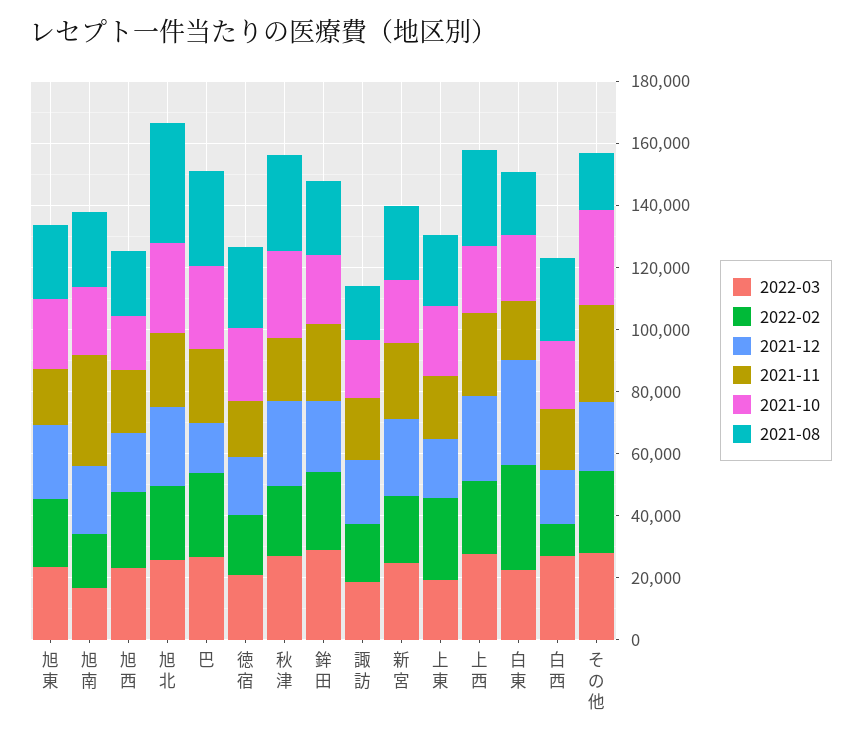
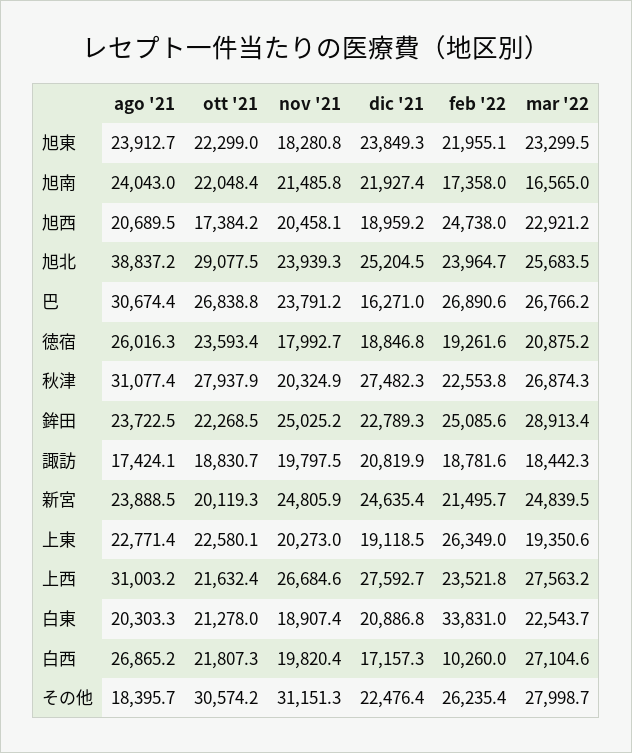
  {
    "2022-03": {
      "旭東": 23299.5,
      "旭南": 16565,
      "旭西": 22921.2,
      "旭北": 25683.5,
      "巴": 26766.2,
      "徳宿": 20875.2,
      "秋津": 26874.3,
      "鉾田": 28913.4,
      "諏訪": 18442.3,
      "新宮": 24839.5,
      "上東": 19350.6,
      "上西": 27563.2,
      "白東": 22543.7,
      "白西": 27104.6,
      "その他": 27998.7
    },
    "2022-02": {
      "旭東": 21955.1,
      "旭南": 17358,
      "旭西": 24738,
      "旭北": 23964.7,
      "巴": 26890.6,
      "徳宿": 19261.6,
      "秋津": 22553.8,
      "鉾田": 25085.6,
      "諏訪": 18781.6,
      "新宮": 21495.7,
      "上東": 26349,
      "上西": 23521.8,
      "白東": 33831,
      "白西": 10260,
      "その他": 26235.4
    },
    "2021-12": {
      "旭東": 23849.3,
      "旭南": 21927.4,
      "旭西": 18959.2,
      "旭北": 25204.5,
      "巴": 16271,
      "徳宿": 18846.8,
      "秋津": 27482.3,
      "鉾田": 22789.3,
      "諏訪": 20819.9,
      "新宮": 24635.4,
      "上東": 19118.5,
      "上西": 27592.7,
-     "白東": 35000,
+     "白東": 20886.8,
      "白西": 17157.3,
      "その他": 22476.4
    },
    "2021-11": {
      "旭東": 18280.8,
-     "旭南": 35000,
+     "旭南": 21485.8,
      "旭西": 20458.1,
      "旭北": 23939.3,
      "巴": 23791.2,
      "徳宿": 17992.7,
      "秋津": 20324.9,
      "鉾田": 25025.2,
      "諏訪": 19797.5,
      "新宮": 24805.9,
      "上東": 20273,
      "上西": 26684.6,
      "白東": 18907.4,
      "白西": 19820.4,
      "その他": 31151.3
    },
    "2021-10": {
      "旭東": 22299,
      "旭南": 22048.4,
      "旭西": 17384.2,
      "旭北": 29077.5,
      "巴": 26838.8,
      "徳宿": 23593.4,
      "秋津": 27937.9,
      "鉾田": 22268.5,
      "諏訪": 18830.7,
      "新宮": 20119.3,
      "上東": 22580.1,
      "上西": 21632.4,
      "白東": 21278,
      "白西": 21807.3,
      "その他": 30574.2
    },
    "2021-08": {
      "旭東": 23912.7,
      "旭南": 24043,
      "旭西": 20689.5,
      "旭北": 38837.2,
      "巴": 30674.4,
      "徳宿": 26016.3,
      "秋津": 31077.4,
      "鉾田": 23722.5,
      "諏訪": 17424.1,
      "新宮": 23888.5,
      "上東": 22771.4,
      "上西": 31003.2,
      "白東": 20303.3,
      "白西": 26865.2,
      "その他": 18395.7
    }
  }

